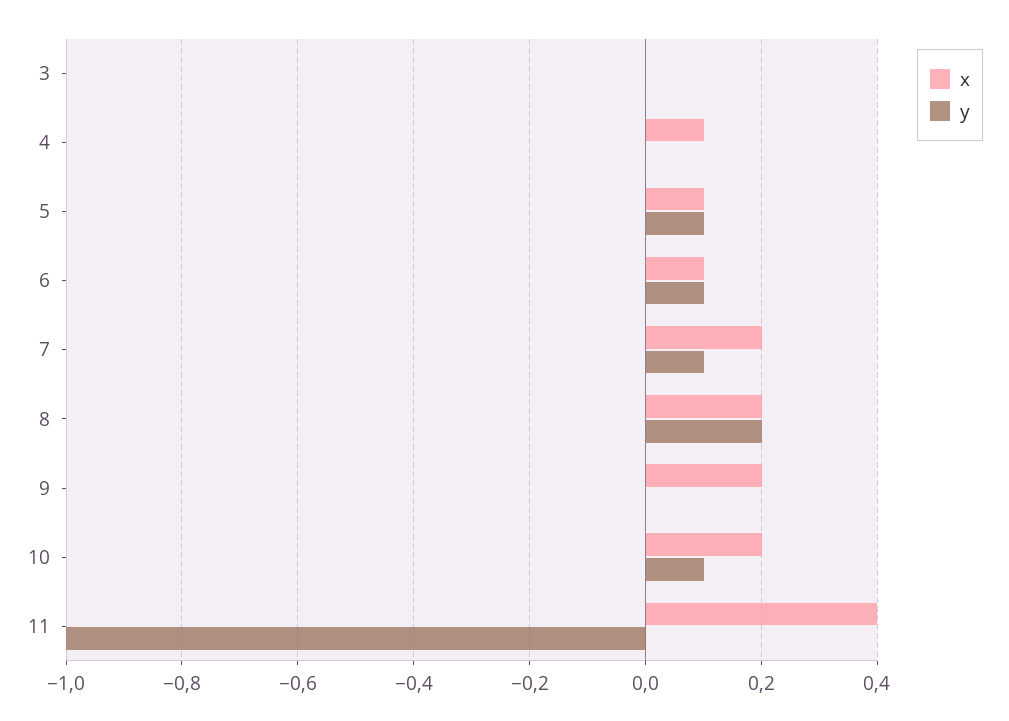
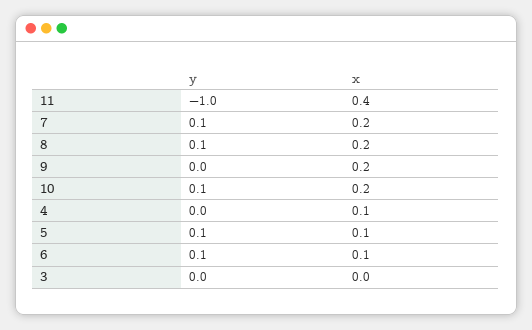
  {
    "x": {
      "3": 0,
      "4": 0.1,
      "5": 0.1,
      "6": 0.1,
      "7": 0.2,
      "8": 0.2,
      "9": 0.2,
      "10": 0.2,
      "11": 0.4
    },
    "y": {
      "3": 0,
      "4": 0,
      "5": 0.1,
      "6": 0.1,
      "7": 0.1,
-     "8": 0.2,
+     "8": 0.1,
      "9": 0,
      "10": 0.1,
      "11": -1
    }
  }

